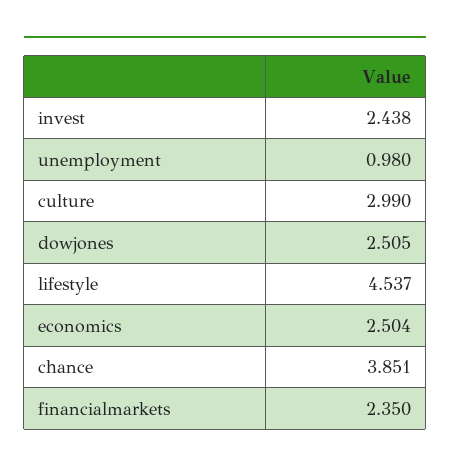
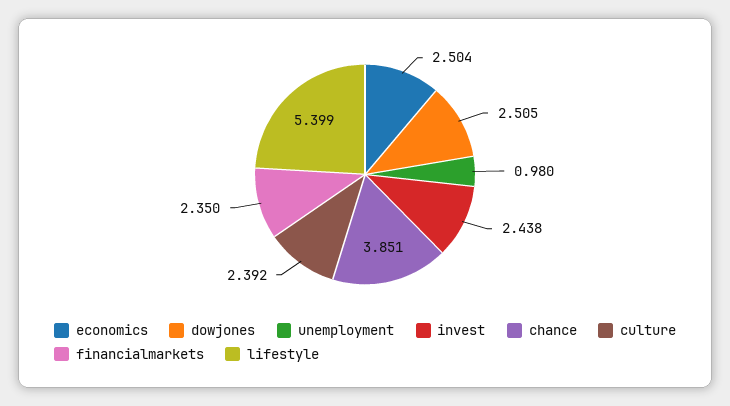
  {
    "invest": 2.438,
    "unemployment": 0.98,
-   "culture": 2.99,
+   "culture": 2.392,
    "dowjones": 2.505,
-   "lifestyle": 4.537,
+   "lifestyle": 5.399,
    "economics": 2.504,
    "chance": 3.851,
    "financialmarkets": 2.35
  }

